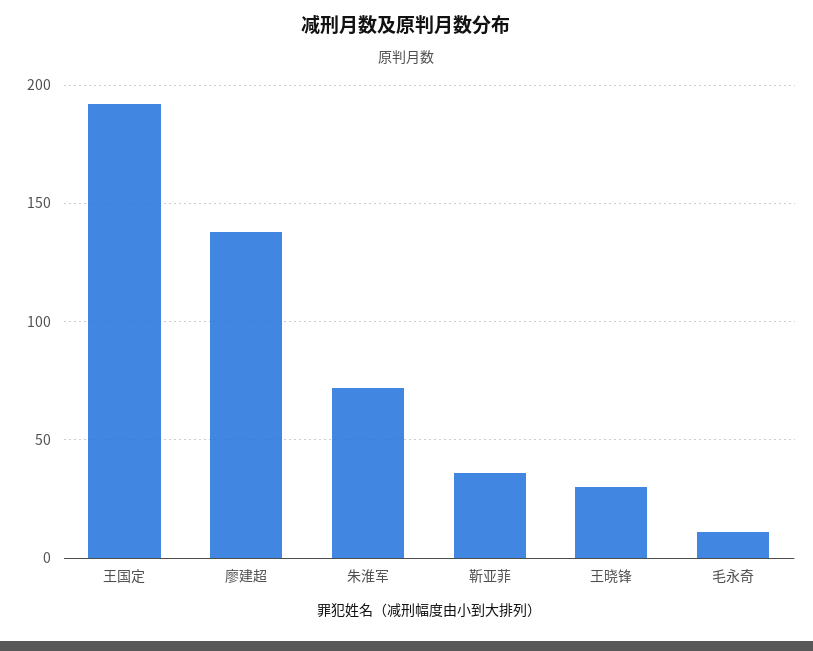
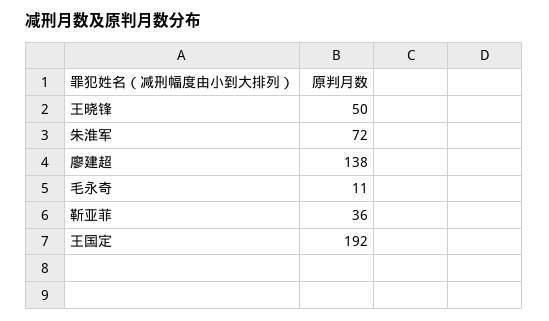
  {
    "王国定": 192,
    "廖建超": 138,
    "朱淮军": 72,
    "靳亚菲": 36,
-   "王晓锋": 30,
+   "王晓锋": 50,
    "毛永奇": 11
  }

